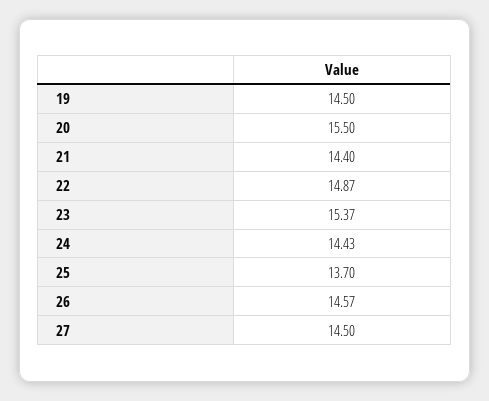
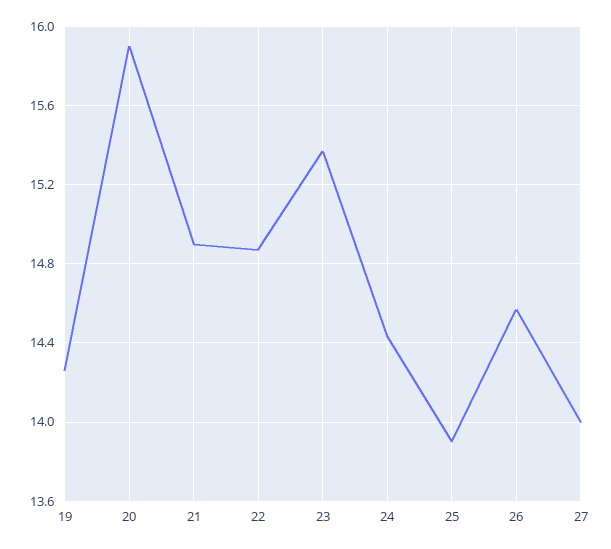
  {
-   "19": 14.5,
+   "19": 14.25,
-   "20": 15.5,
+   "20": 15.9,
-   "21": 14.4,
+   "21": 14.9,
    "22": 14.87,
    "23": 15.37,
    "24": 14.43,
-   "25": 13.7,
+   "25": 13.9,
    "26": 14.57,
-   "27": 14.5
+   "27": 14
  }

